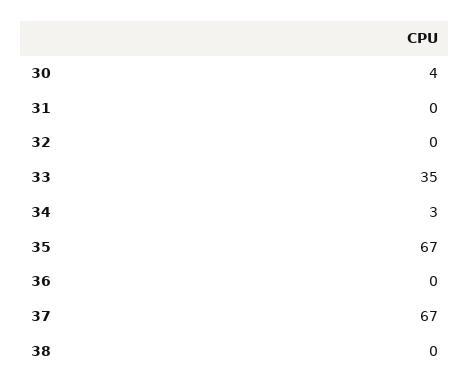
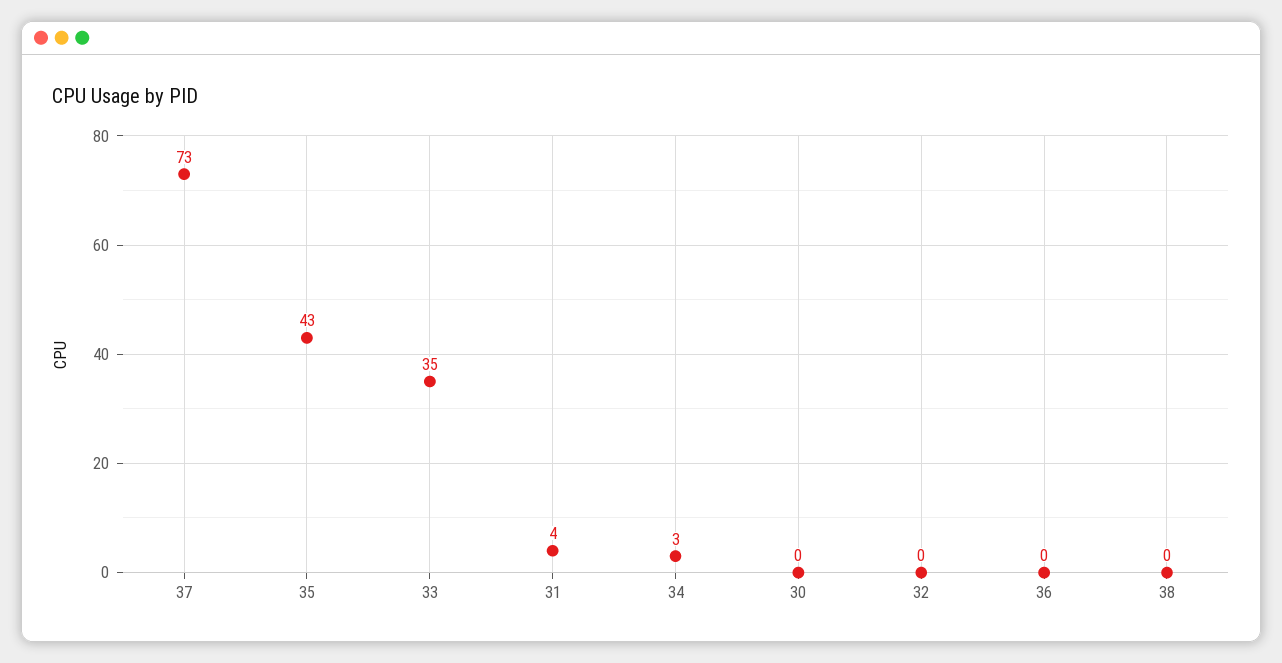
  {
-   "30": 4,
+   "30": 0,
-   "31": 0,
+   "31": 4,
    "32": 0,
    "33": 35,
    "34": 3,
-   "35": 67,
+   "35": 43,
    "36": 0,
-   "37": 67,
+   "37": 73,
    "38": 0
  }

